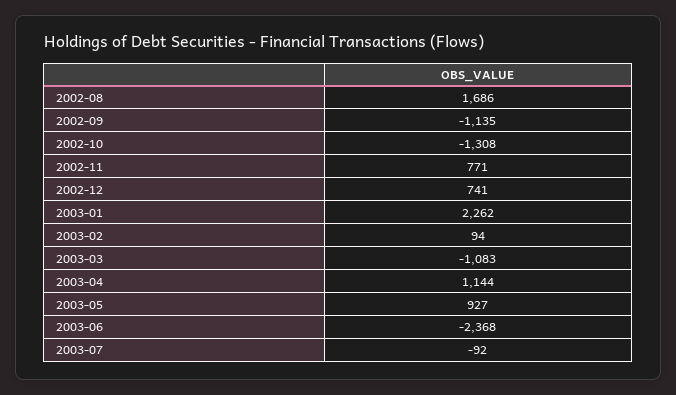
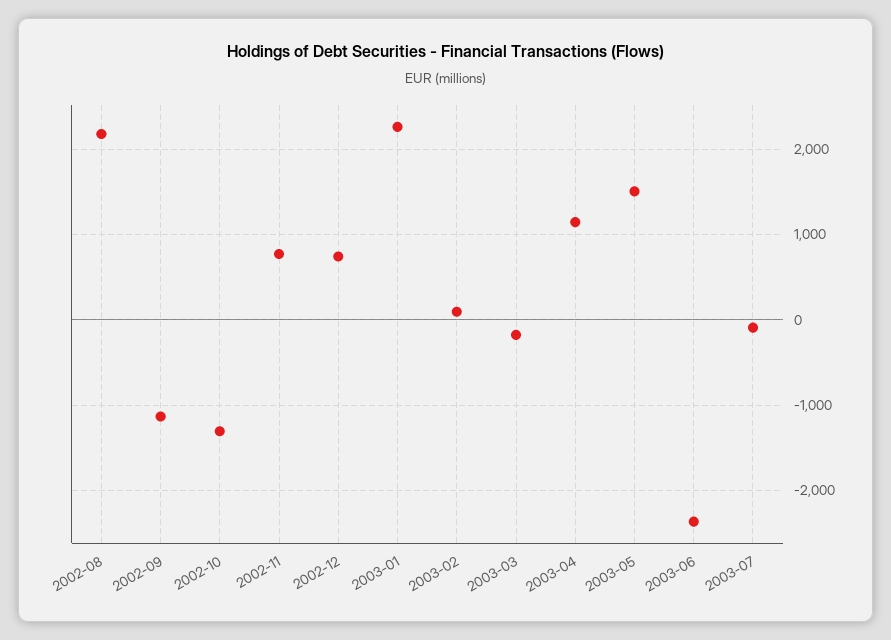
  {
-   "2002-08": 1686,
+   "2002-08": 2200,
    "2002-09": -1135,
    "2002-10": -1308,
    "2002-11": 771,
    "2002-12": 741,
    "2003-01": 2262,
    "2003-02": 94,
-   "2003-03": -1083,
+   "2003-03": -200,
    "2003-04": 1144,
-   "2003-05": 927,
+   "2003-05": 1500,
    "2003-06": -2368,
    "2003-07": -92
  }

